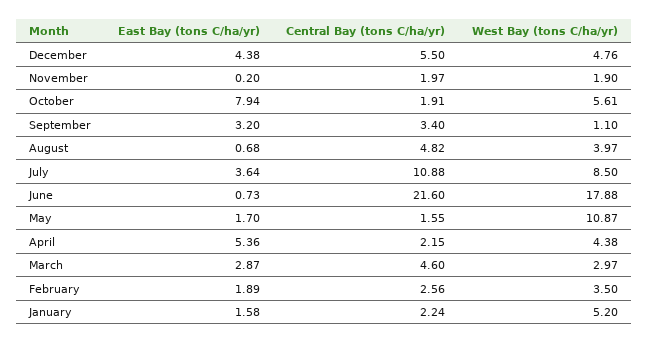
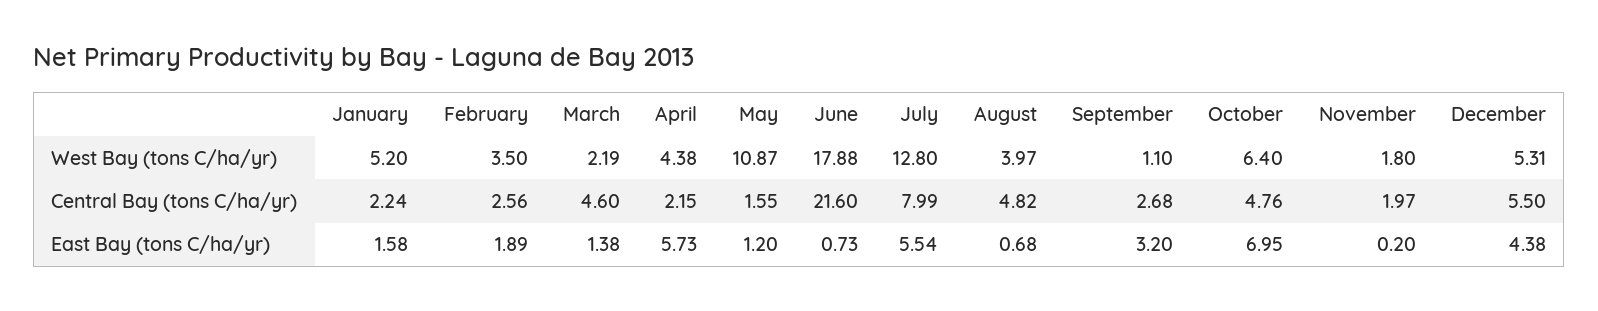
  {
    "East Bay (tons C/ha/yr)": {
      "December": 4.38,
      "November": 0.2,
-     "October": 7.94,
+     "October": 6.95,
      "September": 3.2,
      "August": 0.68,
-     "July": 3.64,
+     "July": 5.54,
      "June": 0.73,
-     "May": 1.7,
+     "May": 1.2,
-     "April": 5.36,
+     "April": 5.73,
-     "March": 2.87,
+     "March": 1.38,
      "February": 1.89,
      "January": 1.58
    },
    "Central Bay (tons C/ha/yr)": {
      "December": 5.5,
      "November": 1.97,
-     "October": 1.91,
+     "October": 4.76,
-     "September": 3.4,
+     "September": 2.68,
      "August": 4.82,
-     "July": 10.88,
+     "July": 7.99,
      "June": 21.6,
      "May": 1.55,
      "April": 2.15,
      "March": 4.6,
      "February": 2.56,
      "January": 2.24
    },
    "West Bay (tons C/ha/yr)": {
-     "December": 4.76,
+     "December": 5.31,
-     "November": 1.9,
+     "November": 1.8,
-     "October": 5.61,
+     "October": 6.4,
      "September": 1.1,
      "August": 3.97,
-     "July": 8.5,
+     "July": 12.8,
      "June": 17.88,
      "May": 10.87,
      "April": 4.38,
-     "March": 2.97,
+     "March": 2.19,
      "February": 3.5,
      "January": 5.2
    }
  }

